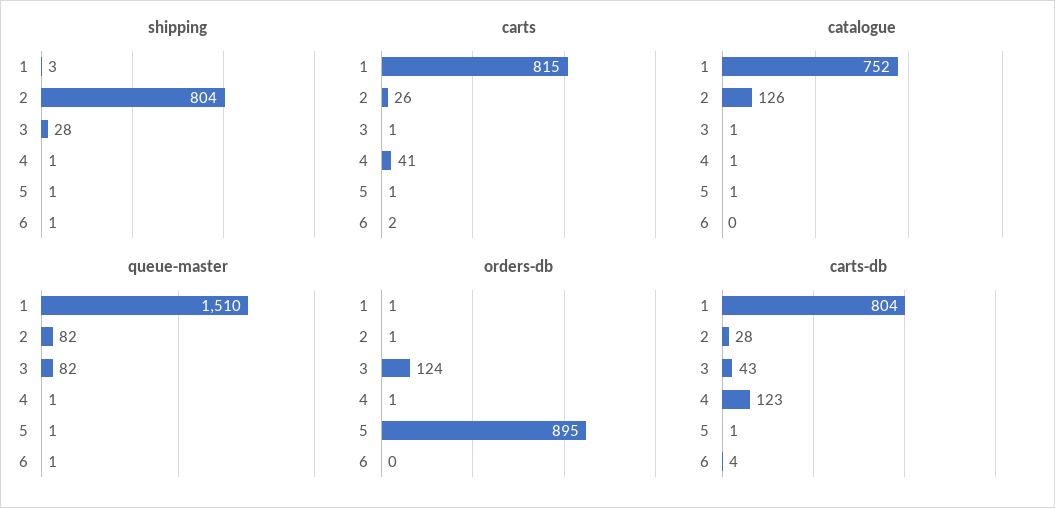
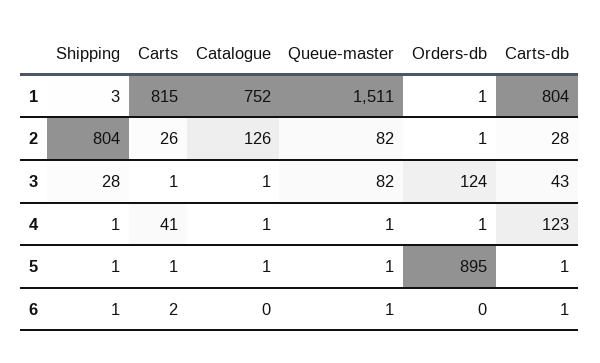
  {
    "shipping": {
      "1": 3,
      "2": 804,
      "3": 28,
      "4": 1,
      "5": 1,
      "6": 1
    },
    "carts": {
      "1": 815,
      "2": 26,
      "3": 1,
      "4": 41,
      "5": 1,
      "6": 2
    },
    "catalogue": {
      "1": 752,
      "2": 126,
      "3": 1,
      "4": 1,
      "5": 1,
      "6": 0
    },
    "queue-master": {
-     "1": 1510,
+     "1": 1511,
      "2": 82,
      "3": 82,
      "4": 1,
      "5": 1,
      "6": 1
    },
    "orders-db": {
      "1": 1,
      "2": 1,
      "3": 124,
      "4": 1,
      "5": 895,
      "6": 0
    },
    "carts-db": {
      "1": 804,
      "2": 28,
      "3": 43,
      "4": 123,
      "5": 1,
-     "6": 4
+     "6": 1
    }
  }

